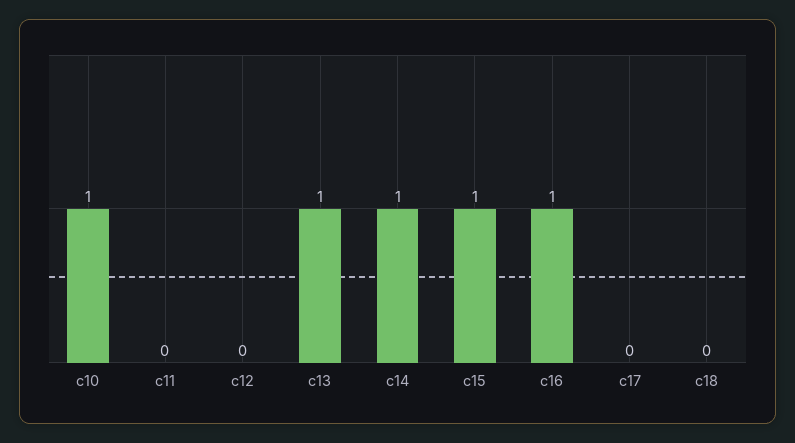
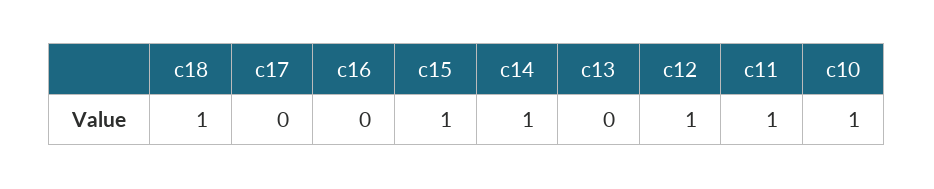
  {
    "c10": 1,
-   "c11": 0,
+   "c11": 1,
-   "c12": 0,
+   "c12": 1,
-   "c13": 1,
+   "c13": 0,
    "c14": 1,
    "c15": 1,
-   "c16": 1,
+   "c16": 0,
    "c17": 0,
-   "c18": 0
+   "c18": 1
  }

